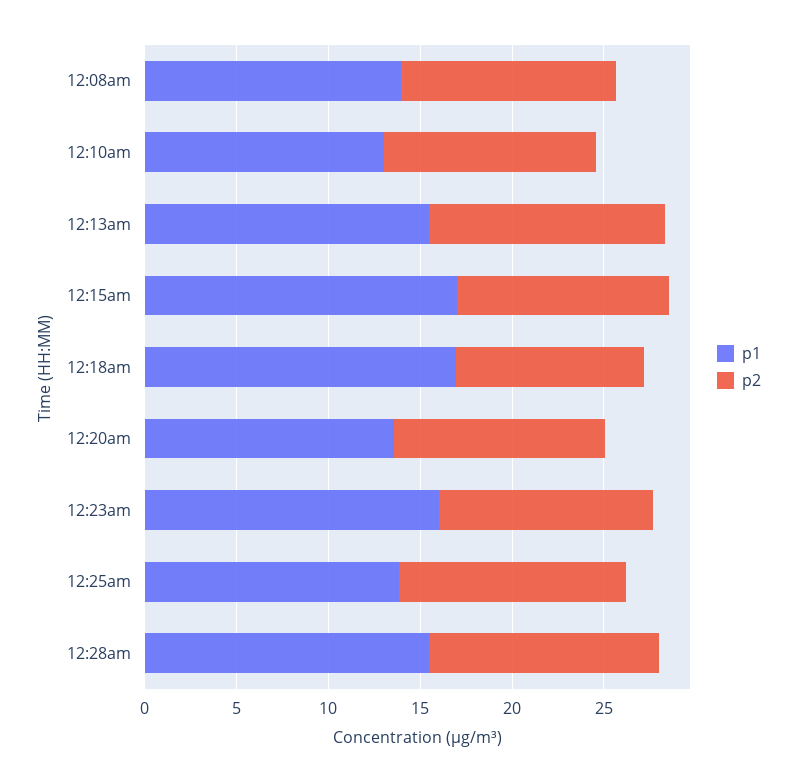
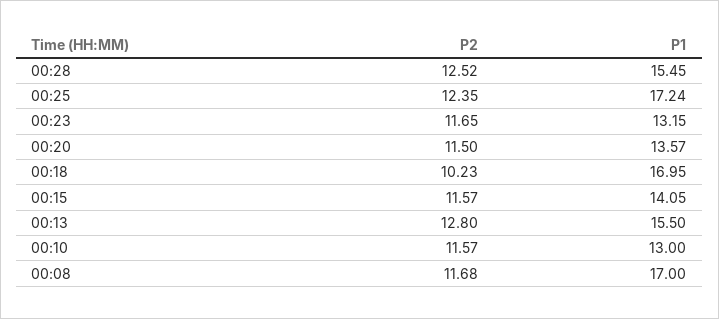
  {
    "p1": {
-     "12:08am": 14,
+     "12:08am": 17,
      "12:10am": 13,
      "12:13am": 15.5,
-     "12:15am": 17,
+     "12:15am": 14.05,
      "12:18am": 16.95,
      "12:20am": 13.57,
-     "12:23am": 16,
+     "12:23am": 13.15,
-     "12:25am": 14,
+     "12:25am": 17.24,
      "12:28am": 15.45
    },
    "p2": {
      "12:08am": 11.68,
      "12:10am": 11.57,
      "12:13am": 12.8,
      "12:15am": 11.57,
      "12:18am": 10.23,
      "12:20am": 11.5,
      "12:23am": 11.65,
      "12:25am": 12.35,
      "12:28am": 12.52
    }
  }

